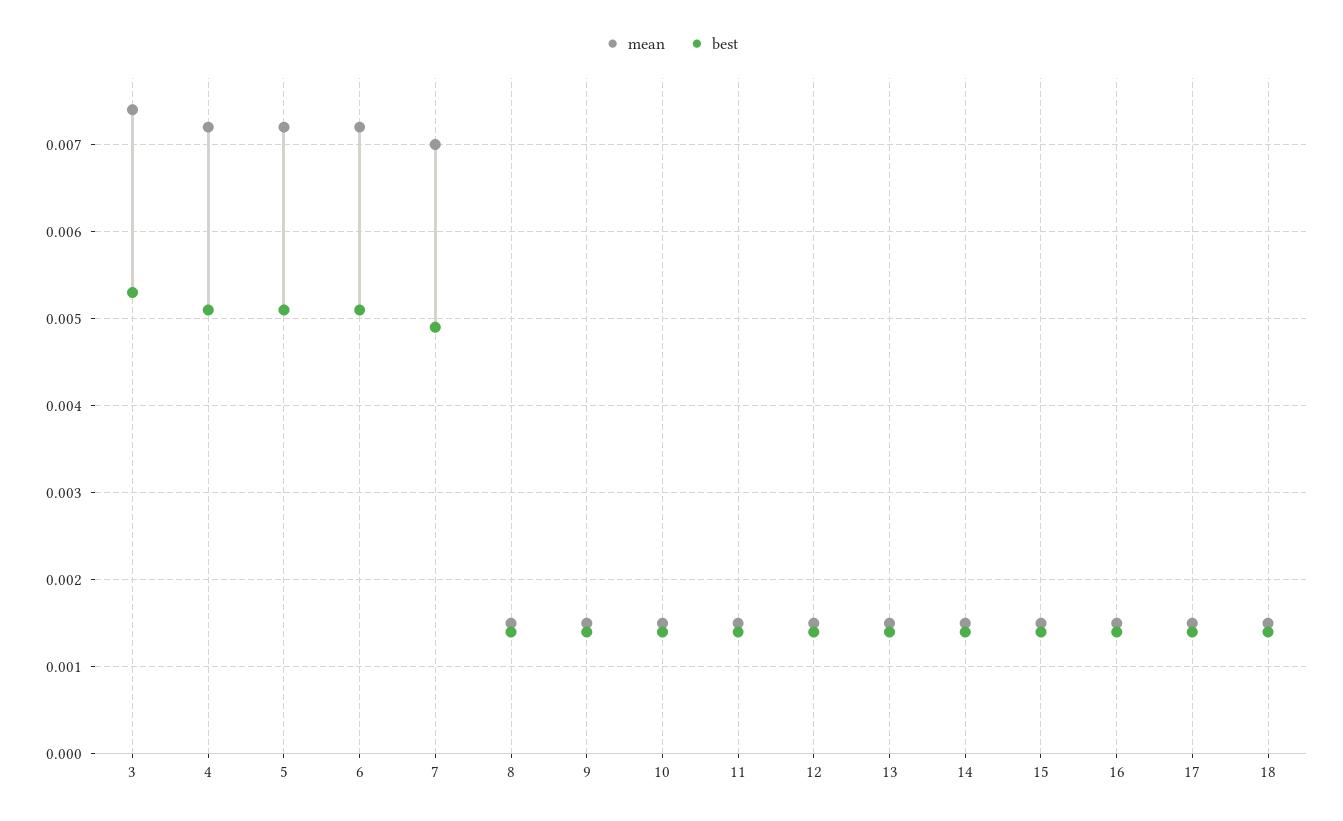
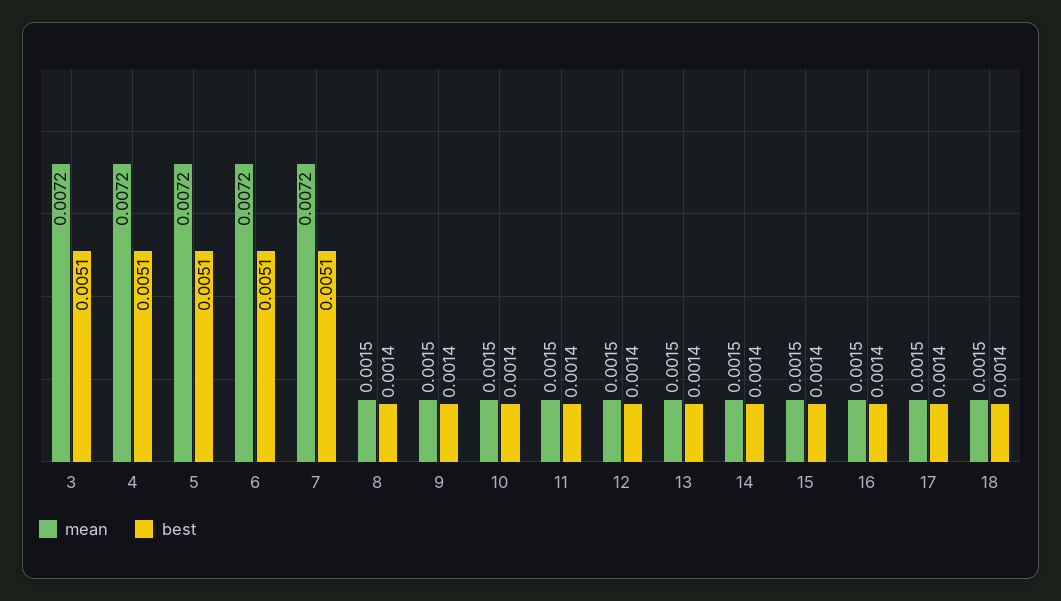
  {
    "mean": {
-     "3": 0.0074,
+     "3": 0.0072,
      "4": 0.0072,
      "5": 0.0072,
      "6": 0.0072,
-     "7": 0.007,
+     "7": 0.0072,
      "8": 0.0015,
      "9": 0.0015,
      "10": 0.0015,
      "11": 0.0015,
      "12": 0.0015,
      "13": 0.0015,
      "14": 0.0015,
      "15": 0.0015,
      "16": 0.0015,
      "17": 0.0015,
      "18": 0.0015
    },
    "best": {
-     "3": 0.0053,
+     "3": 0.0051,
      "4": 0.0051,
      "5": 0.0051,
      "6": 0.0051,
-     "7": 0.0049,
+     "7": 0.0051,
      "8": 0.0014,
      "9": 0.0014,
      "10": 0.0014,
      "11": 0.0014,
      "12": 0.0014,
      "13": 0.0014,
      "14": 0.0014,
      "15": 0.0014,
      "16": 0.0014,
      "17": 0.0014,
      "18": 0.0014
    }
  }

